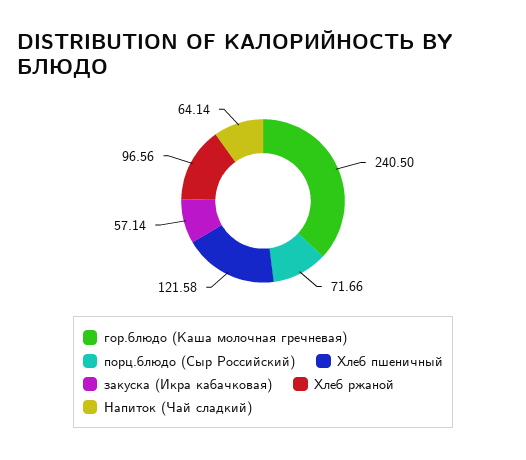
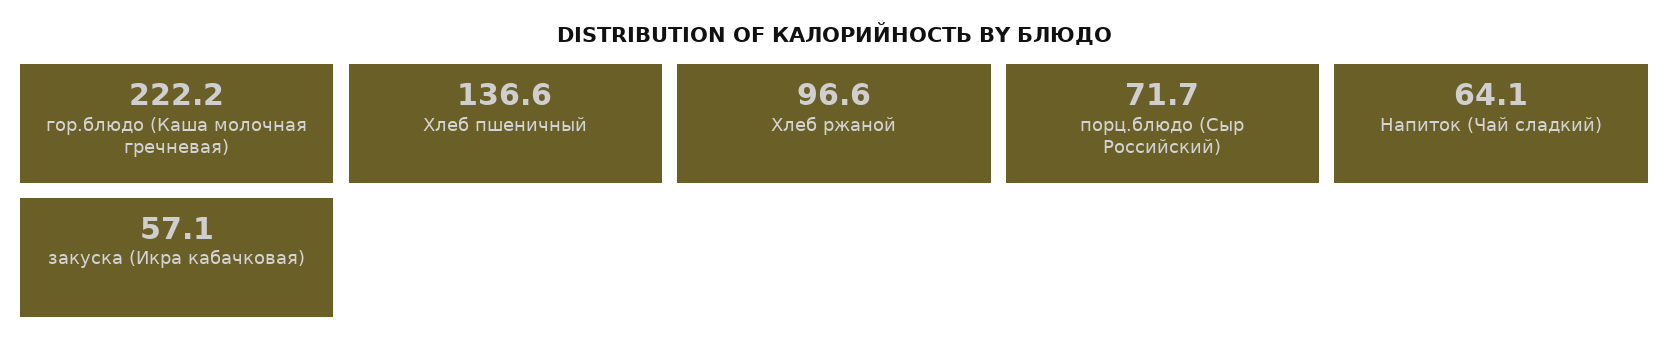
  {
-   "гор.блюдо (Каша молочная гречневая)": 240.5,
+   "гор.блюдо (Каша молочная гречневая)": 222.2,
    "порц.блюдо (Сыр Российский)": 71.66,
-   "Хлеб пшеничный": 121.58,
+   "Хлеб пшеничный": 136.6,
    "закуска (Икра кабачковая)": 57.14,
    "Хлеб ржаной": 96.56,
    "Напиток (Чай сладкий)": 64.14
  }

